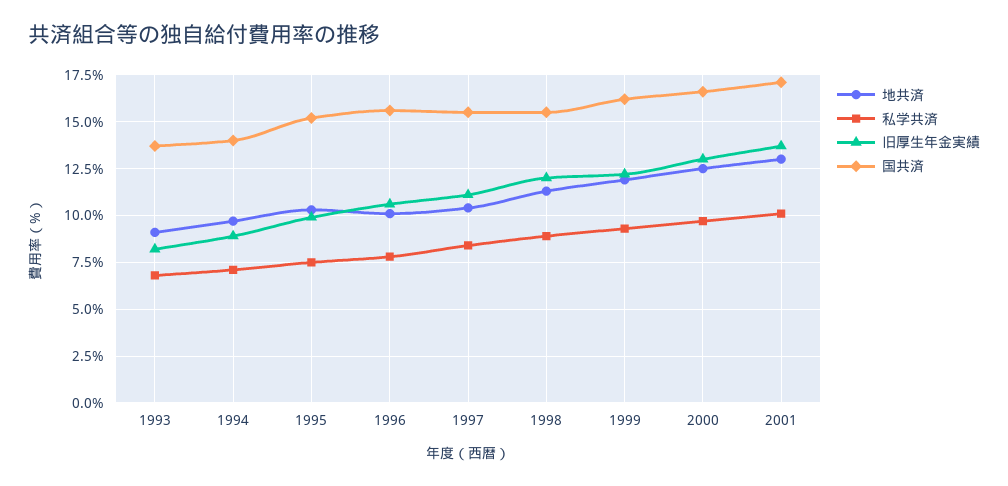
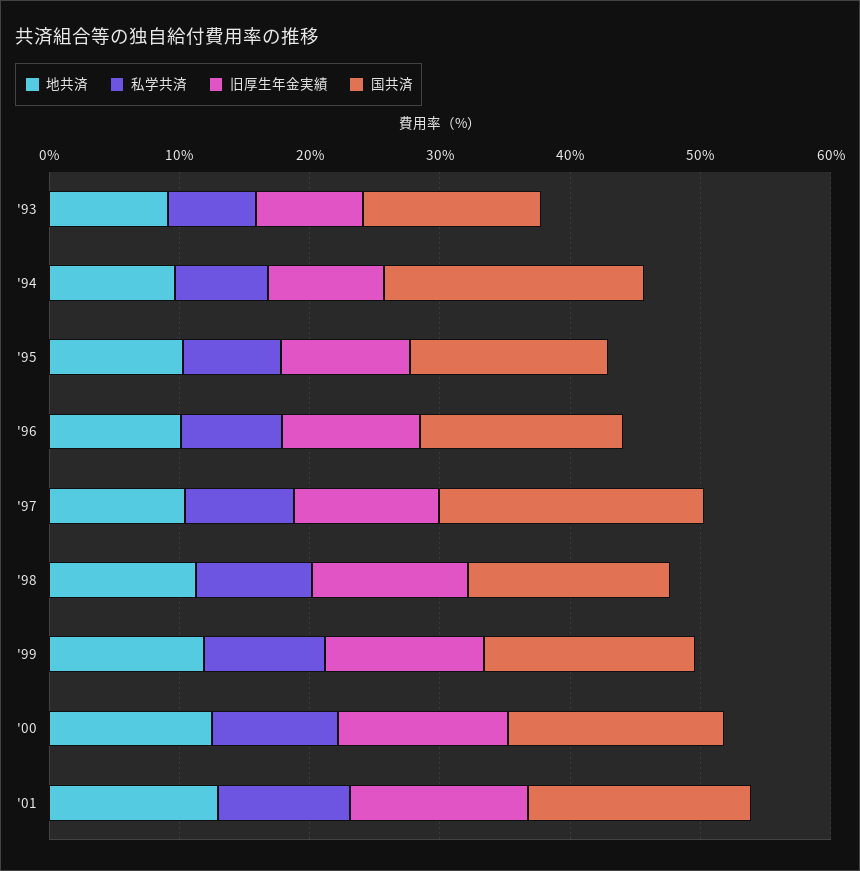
  {
    "地共済": {
      "1993": 9,
      "1994": 9.5,
      "1995": 10.5,
      "1996": 10,
      "1997": 10.5,
      "1998": 11.5,
      "1999": 12,
      "2000": 12.5,
      "2001": 13
    },
    "私学共済": {
      "1993": 7,
      "1994": 7,
      "1995": 7.5,
      "1996": 8,
      "1997": 8.5,
      "1998": 9,
      "1999": 9.5,
      "2000": 9.5,
      "2001": 10
    },
    "旧厚生年金実績": {
      "1993": 8,
      "1994": 9,
      "1995": 10,
      "1996": 10.5,
      "1997": 11,
      "1998": 12,
      "1999": 12,
      "2000": 13,
      "2001": 13.5
    },
    "国共済": {
      "1993": 13.5,
-     "1994": 14,
+     "1994": 20,
      "1995": 15,
      "1996": 15.5,
-     "1997": 15.5,
+     "1997": 20,
      "1998": 15.5,
      "1999": 16,
      "2000": 16.5,
      "2001": 17
    }
  }

